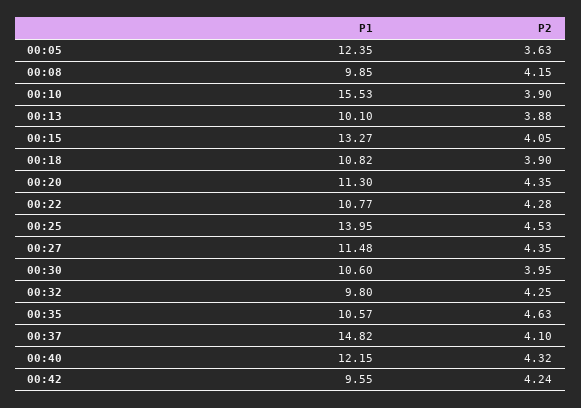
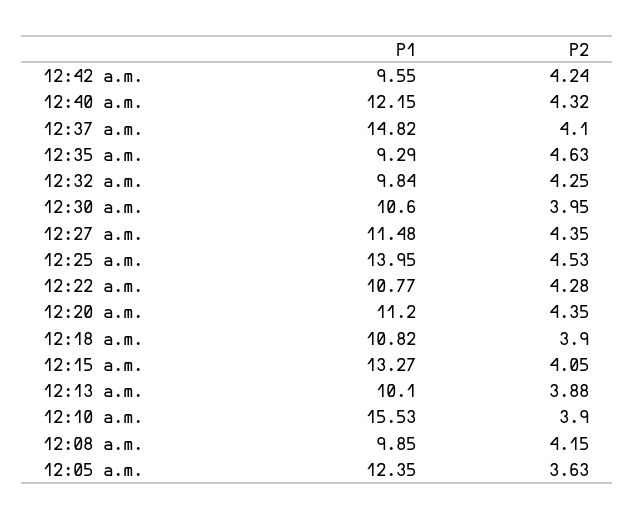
  {
    "P1": {
      "00:05": 12.35,
      "00:08": 9.85,
      "00:10": 15.53,
      "00:13": 10.1,
      "00:15": 13.27,
      "00:18": 10.82,
-     "00:20": 11.3,
+     "00:20": 11.2,
      "00:22": 10.77,
      "00:25": 13.95,
      "00:27": 11.48,
      "00:30": 10.6,
-     "00:32": 9.8,
+     "00:32": 9.84,
-     "00:35": 10.57,
+     "00:35": 9.29,
      "00:37": 14.82,
      "00:40": 12.15,
      "00:42": 9.55
    },
    "P2": {
      "00:05": 3.63,
      "00:08": 4.15,
      "00:10": 3.9,
      "00:13": 3.88,
      "00:15": 4.05,
      "00:18": 3.9,
      "00:20": 4.35,
      "00:22": 4.28,
      "00:25": 4.53,
      "00:27": 4.35,
      "00:30": 3.95,
      "00:32": 4.25,
      "00:35": 4.63,
      "00:37": 4.1,
      "00:40": 4.32,
      "00:42": 4.24
    }
  }

